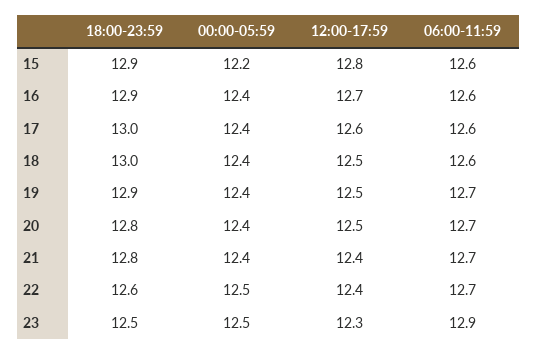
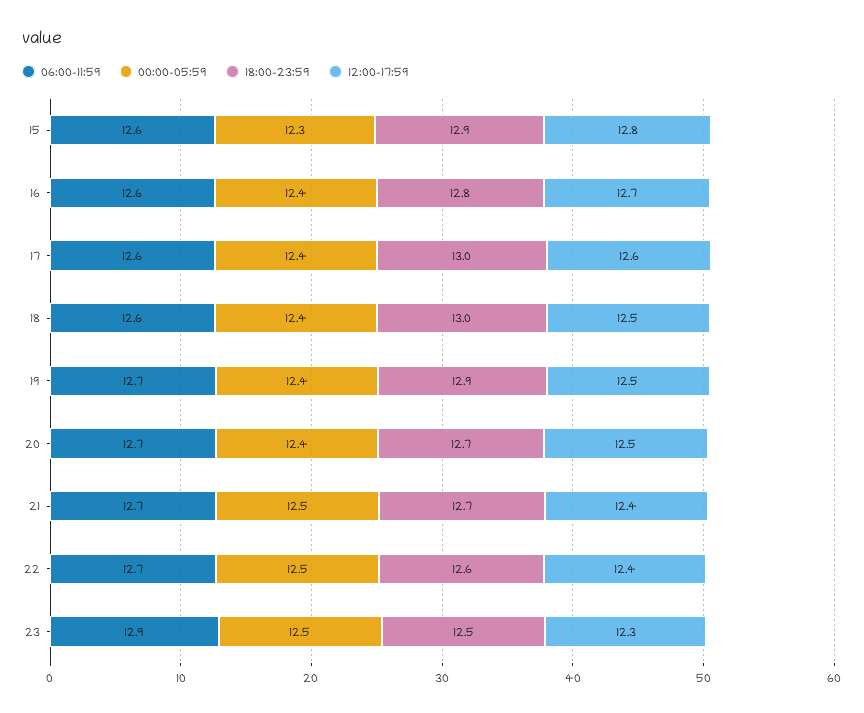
  {
    "18:00-23:59": {
      "15": 12.9,
-     "16": 12.9,
+     "16": 12.8,
      "17": 13,
      "18": 13,
      "19": 12.9,
-     "20": 12.8,
+     "20": 12.7,
-     "21": 12.8,
+     "21": 12.7,
      "22": 12.6,
      "23": 12.5
    },
    "00:00-05:59": {
-     "15": 12.2,
+     "15": 12.3,
      "16": 12.4,
      "17": 12.4,
      "18": 12.4,
      "19": 12.4,
      "20": 12.4,
-     "21": 12.4,
+     "21": 12.5,
      "22": 12.5,
      "23": 12.5
    },
    "12:00-17:59": {
      "15": 12.8,
      "16": 12.7,
      "17": 12.6,
      "18": 12.5,
      "19": 12.5,
      "20": 12.5,
      "21": 12.4,
      "22": 12.4,
      "23": 12.3
    },
    "06:00-11:59": {
      "15": 12.6,
      "16": 12.6,
      "17": 12.6,
      "18": 12.6,
      "19": 12.7,
      "20": 12.7,
      "21": 12.7,
      "22": 12.7,
      "23": 12.9
    }
  }

